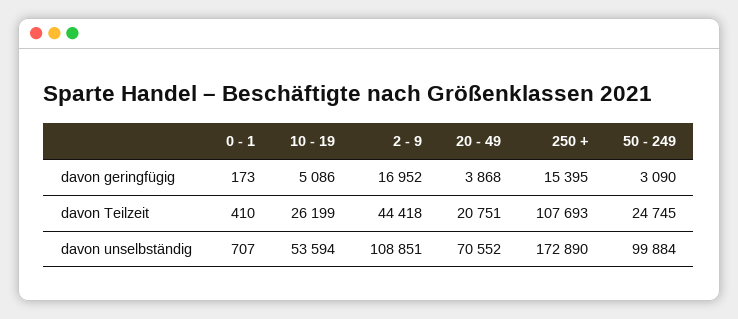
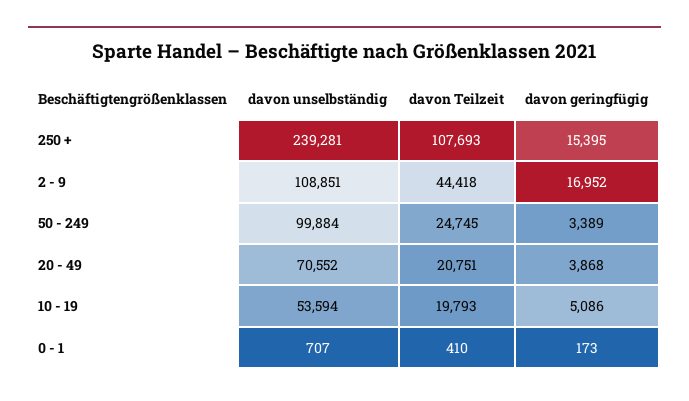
  {
    "0 - 1": {
      "davon geringfügig": 173,
      "davon Teilzeit": 410,
      "davon unselbständig": 707
    },
    "10 - 19": {
      "davon geringfügig": 5086,
-     "davon Teilzeit": 26199,
+     "davon Teilzeit": 19793,
      "davon unselbständig": 53594
    },
    "2 - 9": {
      "davon geringfügig": 16952,
      "davon Teilzeit": 44418,
      "davon unselbständig": 108851
    },
    "20 - 49": {
      "davon geringfügig": 3868,
      "davon Teilzeit": 20751,
      "davon unselbständig": 70552
    },
    "250 +": {
      "davon geringfügig": 15395,
      "davon Teilzeit": 107693,
-     "davon unselbständig": 172890
+     "davon unselbständig": 239281
    },
    "50 - 249": {
-     "davon geringfügig": 3090,
+     "davon geringfügig": 3389,
      "davon Teilzeit": 24745,
      "davon unselbständig": 99884
    }
  }

